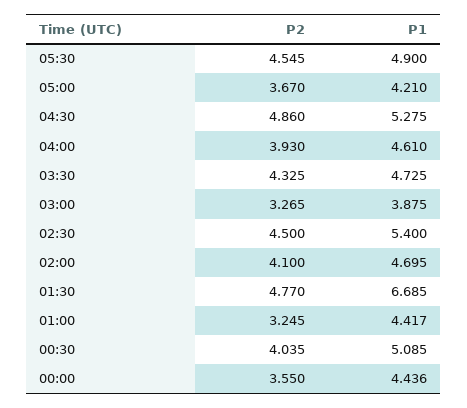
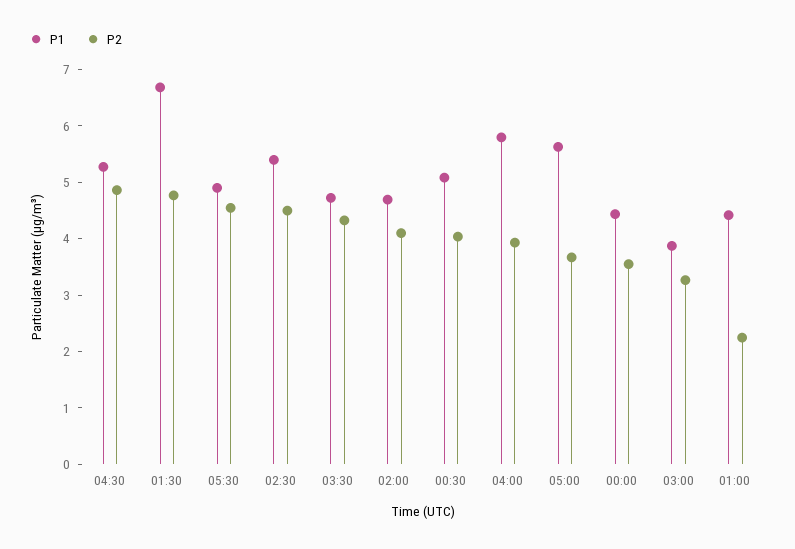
  {
    "P2": {
      "05:30": 4.545,
      "05:00": 3.67,
      "04:30": 4.86,
      "04:00": 3.93,
      "03:30": 4.325,
      "03:00": 3.265,
      "02:30": 4.5,
      "02:00": 4.1,
      "01:30": 4.77,
-     "01:00": 3.245,
+     "01:00": 2.2,
      "00:30": 4.035,
      "00:00": 3.55
    },
    "P1": {
      "05:30": 4.9,
-     "05:00": 4.21,
+     "05:00": 5.6,
      "04:30": 5.275,
-     "04:00": 4.61,
+     "04:00": 5.8,
      "03:30": 4.725,
      "03:00": 3.875,
      "02:30": 5.4,
      "02:00": 4.695,
      "01:30": 6.685,
      "01:00": 4.417,
      "00:30": 5.085,
      "00:00": 4.436
    }
  }

